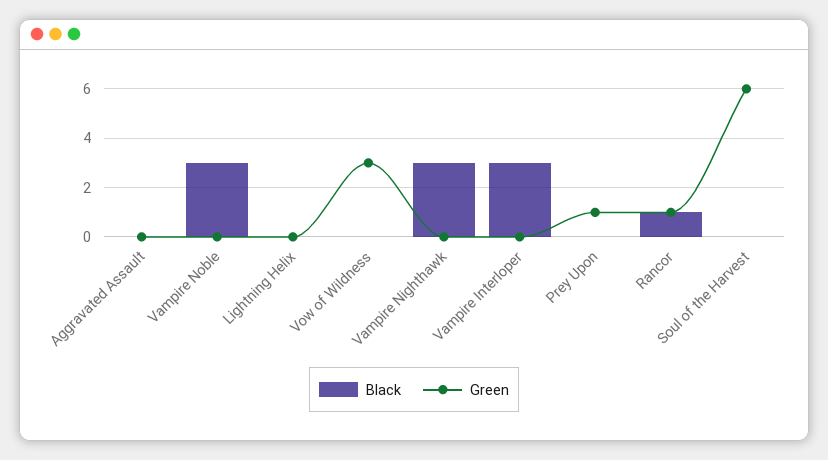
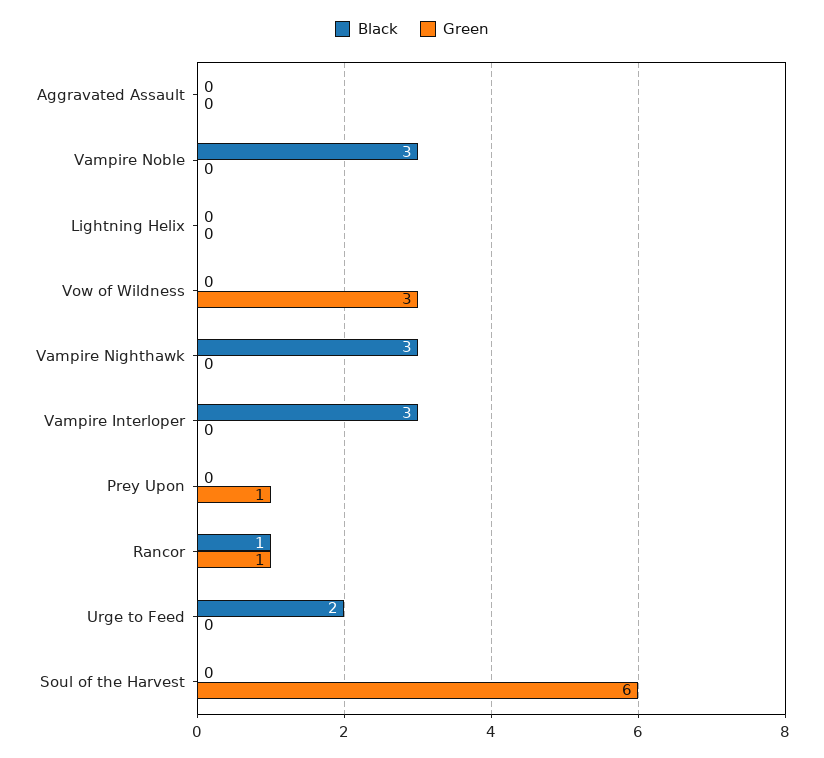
  {
    "Black": {
      "Aggravated Assault": 0,
      "Vampire Noble": 3,
      "Lightning Helix": 0,
      "Vow of Wildness": 0,
      "Vampire Nighthawk": 3,
      "Vampire Interloper": 3,
      "Prey Upon": 0,
      "Rancor": 1,
-     "Soul of the Harvest": 0
+     "Soul of the Harvest": 0,
+     "Urge to Feed": 2
    },
    "Green": {
      "Aggravated Assault": 0,
      "Vampire Noble": 0,
      "Lightning Helix": 0,
      "Vow of Wildness": 3,
      "Vampire Nighthawk": 0,
      "Vampire Interloper": 0,
      "Prey Upon": 1,
      "Rancor": 1,
-     "Soul of the Harvest": 6
+     "Soul of the Harvest": 6,
+     "Urge to Feed": 0
    }
  }

